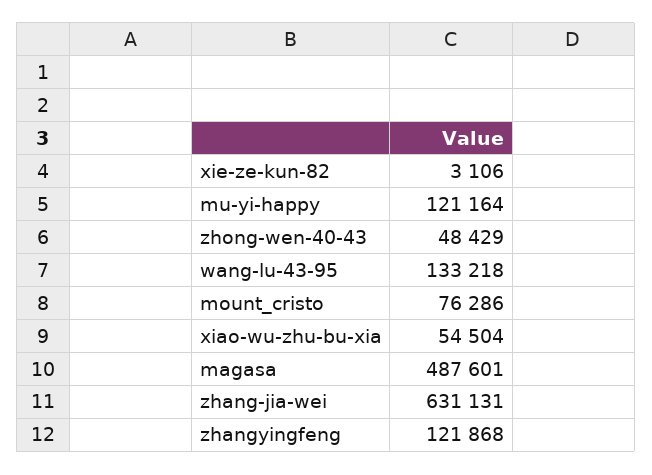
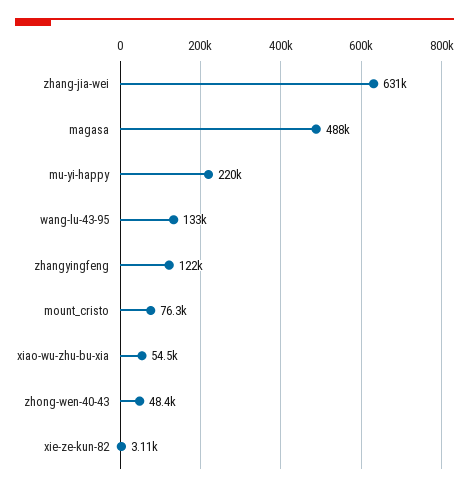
  {
    "xie-ze-kun-82": 3106,
-   "mu-yi-happy": 121164,
+   "mu-yi-happy": 220000,
    "zhong-wen-40-43": 48429,
    "wang-lu-43-95": 133218,
    "mount_cristo": 76286,
    "xiao-wu-zhu-bu-xia": 54504,
    "magasa": 487601,
    "zhang-jia-wei": 631131,
    "zhangyingfeng": 121868
  }

